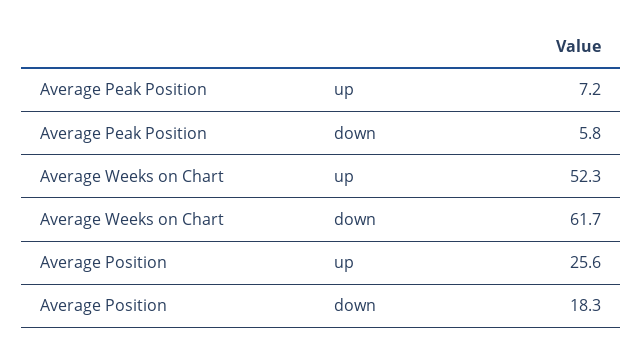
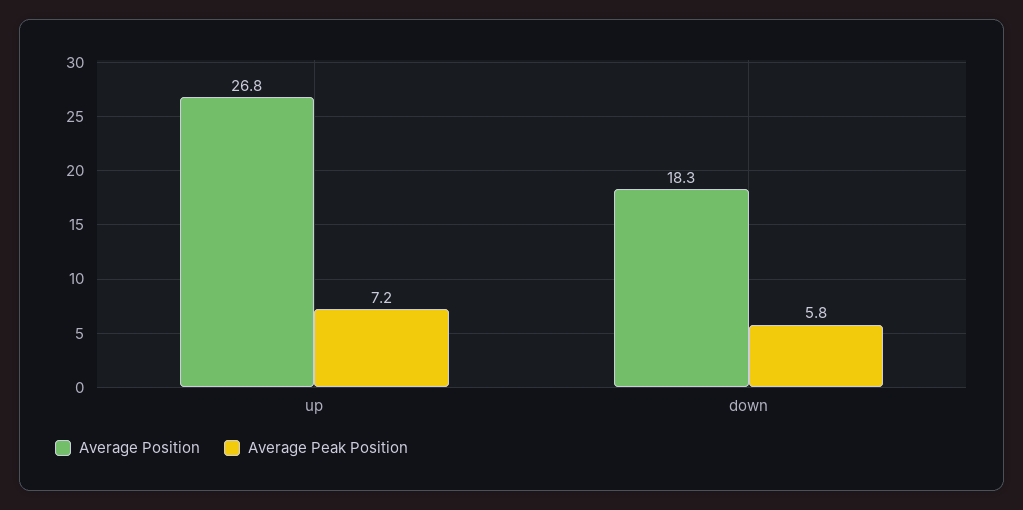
  {
    "Average Peak Position": {
      "up": 7.2,
      "down": 5.8
    },
-   "Average Weeks on Chart": {
-     "up": 52.3,
-     "down": 61.7
-   },
    "Average Position": {
-     "up": 25.6,
+     "up": 26.8,
      "down": 18.3
    }
  }

